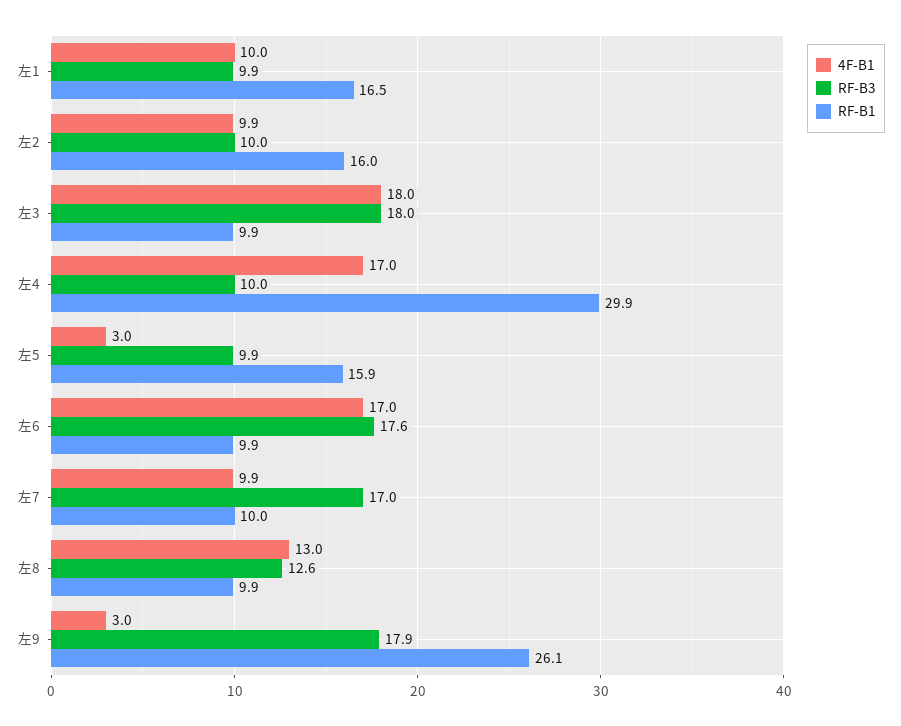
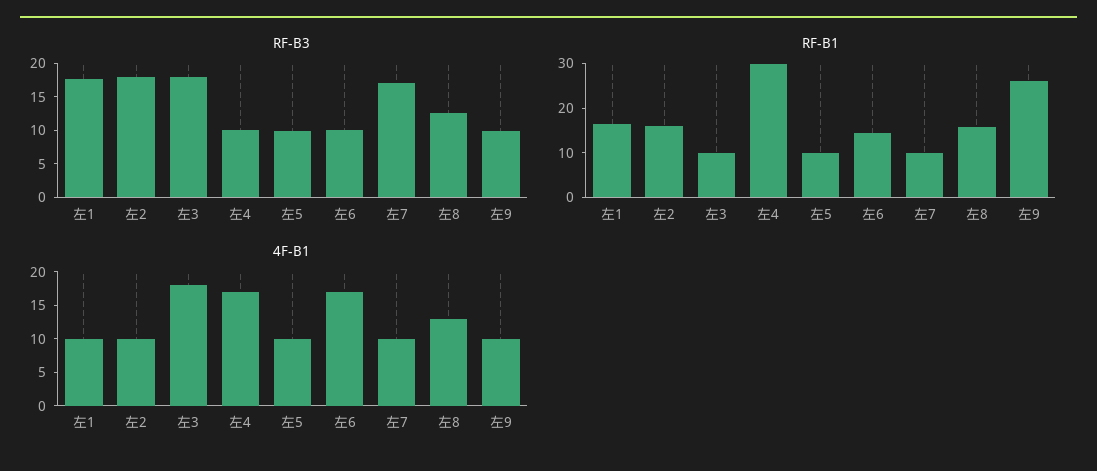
  {
    "4F-B1": {
      "左1": 10,
      "左2": 9.9,
      "左3": 18,
      "左4": 17,
-     "左5": 3,
+     "左5": 10,
      "左6": 17,
      "左7": 9.9,
      "左8": 13,
-     "左9": 3
+     "左9": 10
    },
    "RF-B3": {
-     "左1": 9.9,
+     "左1": 17.5,
-     "左2": 10,
+     "左2": 17.5,
      "左3": 18,
      "左4": 10,
      "左5": 9.9,
-     "左6": 17.6,
+     "左6": 10,
      "左7": 17,
      "左8": 12.6,
-     "左9": 17.9
+     "左9": 10
    },
    "RF-B1": {
      "左1": 16.5,
      "左2": 16,
      "左3": 9.9,
      "左4": 29.9,
-     "左5": 15.9,
+     "左5": 10,
-     "左6": 9.9,
+     "左6": 14,
      "左7": 10,
-     "左8": 9.9,
+     "左8": 16,
      "左9": 26.1
    }
  }

